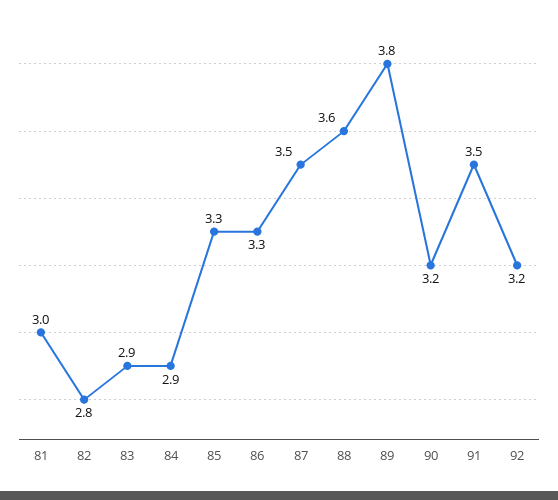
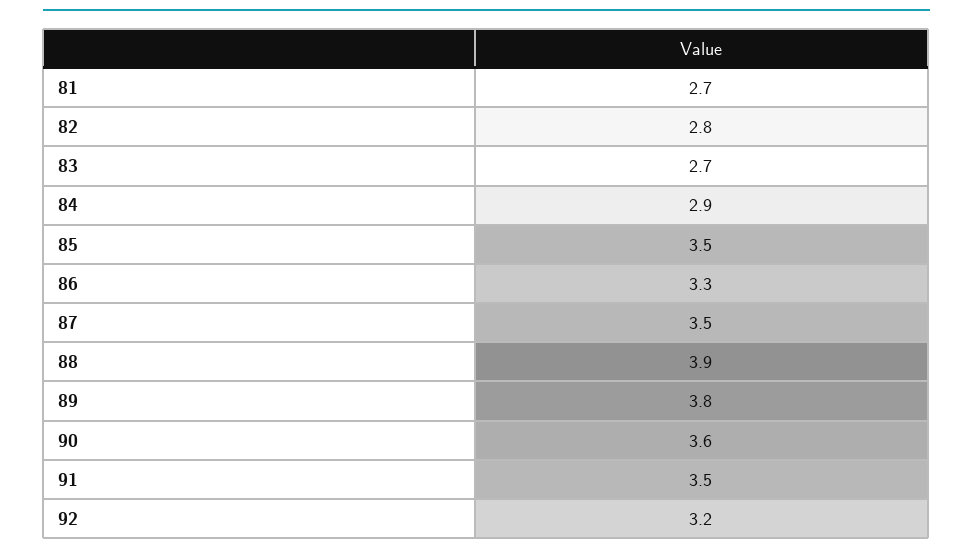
  {
-   "81": 3,
+   "81": 2.7,
    "82": 2.8,
-   "83": 2.9,
+   "83": 2.7,
    "84": 2.9,
-   "85": 3.3,
+   "85": 3.5,
    "86": 3.3,
    "87": 3.5,
-   "88": 3.6,
+   "88": 3.9,
    "89": 3.8,
-   "90": 3.2,
+   "90": 3.6,
    "91": 3.5,
    "92": 3.2
  }

